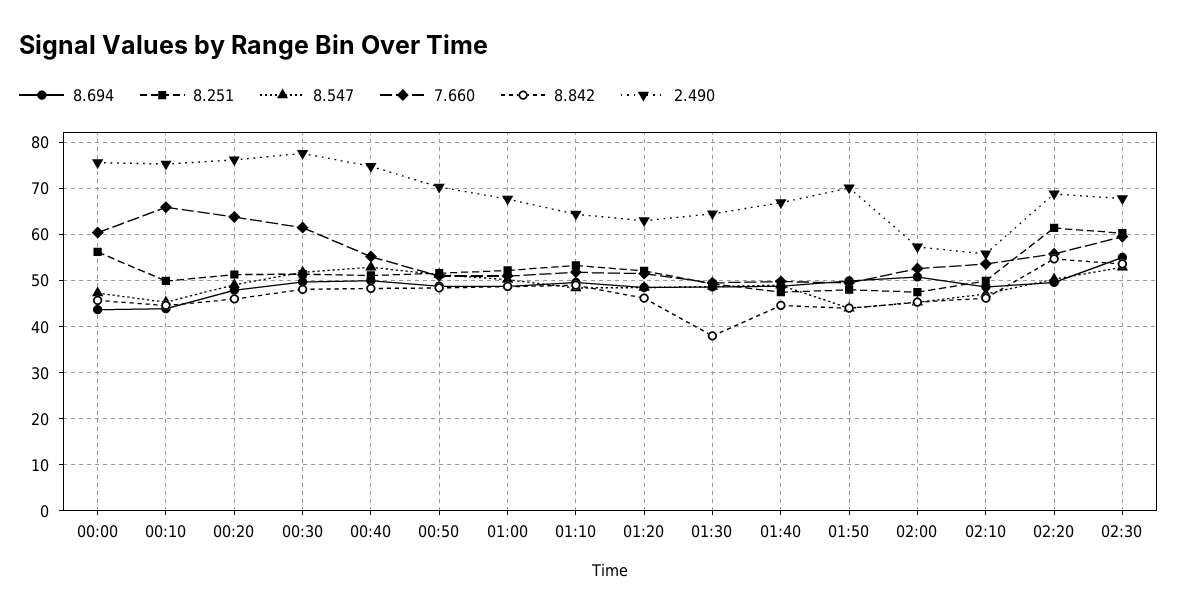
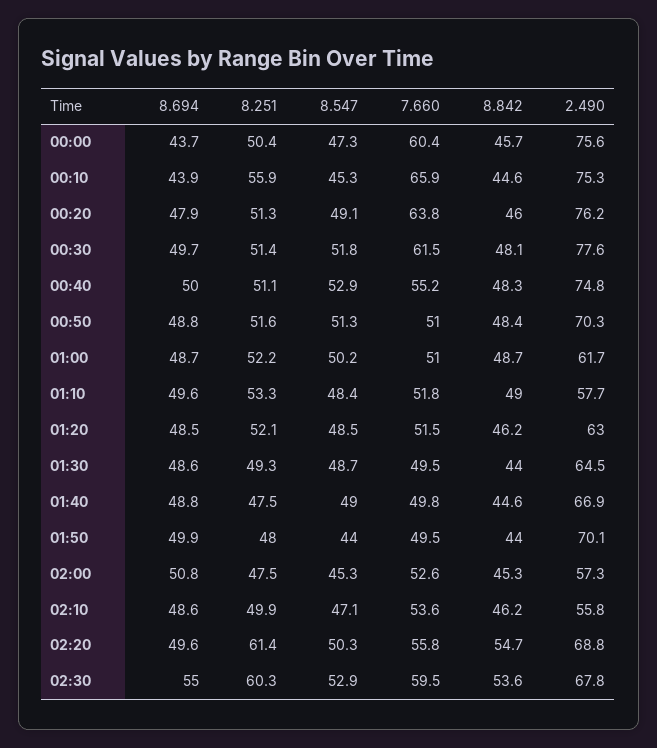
  {
    "8.694": {
      "00:00": 43.7,
      "00:10": 43.9,
      "00:20": 47.9,
      "00:30": 49.7,
      "00:40": 50,
      "00:50": 48.8,
      "01:00": 48.7,
      "01:10": 49.6,
      "01:20": 48.5,
      "01:30": 48.6,
      "01:40": 48.8,
      "01:50": 49.9,
      "02:00": 50.8,
      "02:10": 48.6,
      "02:20": 49.6,
      "02:30": 55
    },
    "8.251": {
-     "00:00": 56,
+     "00:00": 50.4,
-     "00:10": 50,
+     "00:10": 55.9,
      "00:20": 51.3,
      "00:30": 51.4,
      "00:40": 51.1,
      "00:50": 51.6,
      "01:00": 52.2,
      "01:10": 53.3,
      "01:20": 52.1,
      "01:30": 49.3,
      "01:40": 47.5,
      "01:50": 48,
      "02:00": 47.5,
      "02:10": 49.9,
      "02:20": 61.4,
      "02:30": 60.3
    },
    "8.547": {
      "00:00": 47.3,
      "00:10": 45.3,
      "00:20": 49.1,
      "00:30": 51.8,
      "00:40": 52.9,
      "00:50": 51.3,
      "01:00": 50.2,
      "01:10": 48.4,
      "01:20": 48.5,
      "01:30": 48.7,
      "01:40": 49,
      "01:50": 44,
      "02:00": 45.3,
      "02:10": 47.1,
      "02:20": 50.3,
      "02:30": 52.9
    },
    "7.660": {
      "00:00": 60.4,
      "00:10": 65.9,
      "00:20": 63.8,
      "00:30": 61.5,
      "00:40": 55.2,
      "00:50": 51,
      "01:00": 51,
      "01:10": 51.8,
      "01:20": 51.5,
      "01:30": 49.5,
      "01:40": 49.8,
      "01:50": 49.5,
      "02:00": 52.6,
      "02:10": 53.6,
      "02:20": 55.8,
      "02:30": 59.5
    },
    "8.842": {
      "00:00": 45.7,
      "00:10": 44.6,
      "00:20": 46,
      "00:30": 48.1,
      "00:40": 48.3,
      "00:50": 48.4,
      "01:00": 48.7,
      "01:10": 49,
      "01:20": 46.2,
-     "01:30": 38,
+     "01:30": 44,
      "01:40": 44.6,
      "01:50": 44,
      "02:00": 45.3,
      "02:10": 46.2,
      "02:20": 54.7,
      "02:30": 53.6
    },
    "2.490": {
      "00:00": 75.6,
      "00:10": 75.3,
      "00:20": 76.2,
      "00:30": 77.6,
      "00:40": 74.8,
      "00:50": 70.3,
-     "01:00": 68,
+     "01:00": 61.7,
-     "01:10": 64,
+     "01:10": 57.7,
      "01:20": 63,
      "01:30": 64.5,
      "01:40": 66.9,
      "01:50": 70.1,
      "02:00": 57.3,
      "02:10": 55.8,
      "02:20": 68.8,
      "02:30": 67.8
    }
  }

